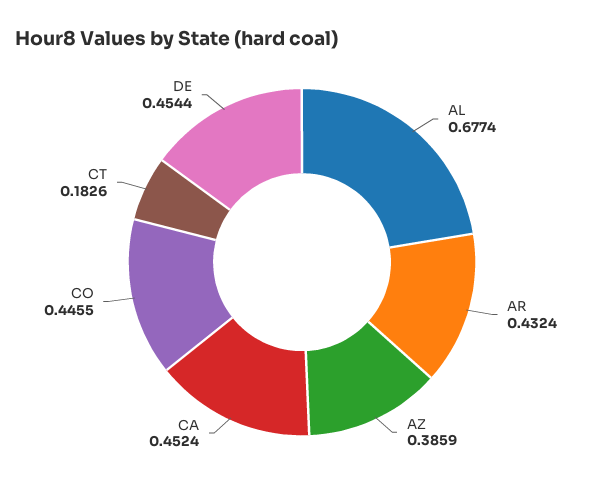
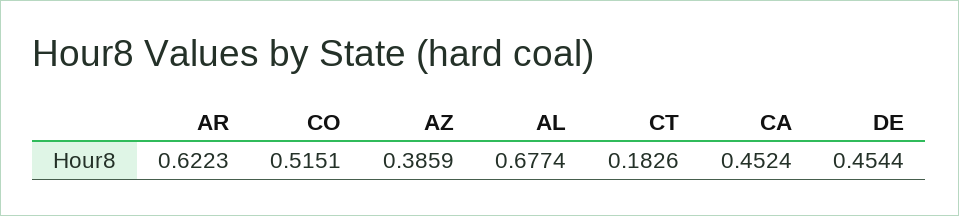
  {
    "AL": 0.6774,
-   "AR": 0.4324,
+   "AR": 0.6223,
    "AZ": 0.3859,
    "CA": 0.4524,
-   "CO": 0.4455,
+   "CO": 0.5151,
    "CT": 0.1826,
    "DE": 0.4544
  }

